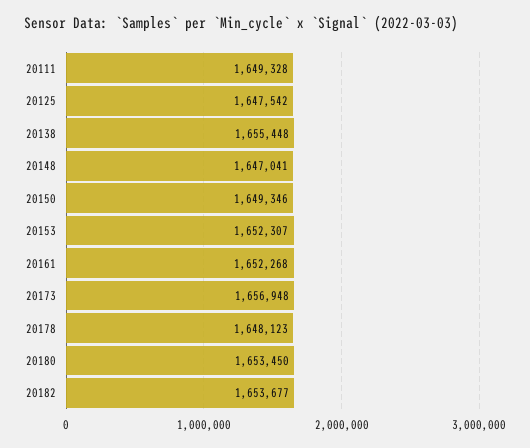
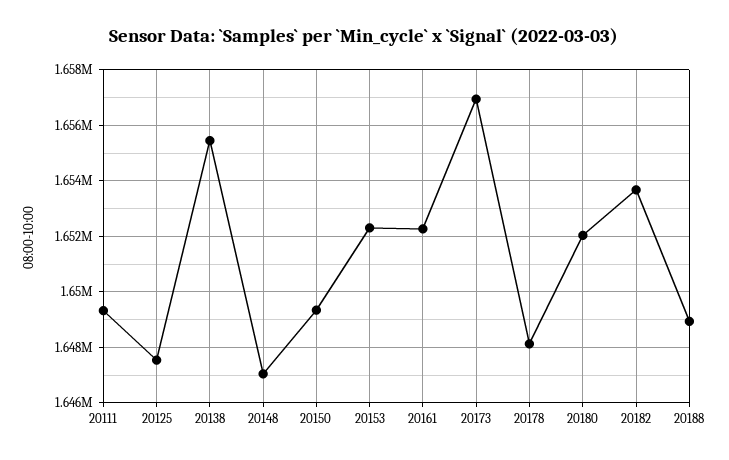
  {
    "20111": 1649328,
    "20125": 1647542,
    "20138": 1655448,
    "20148": 1647041,
    "20150": 1649346,
    "20153": 1652307,
    "20161": 1652268,
    "20173": 1656948,
    "20178": 1648123,
-   "20180": 1653450,
+   "20180": 1652000,
-   "20182": 1653677
+   "20182": 1653677,
+   "20188": 1649000
  }

